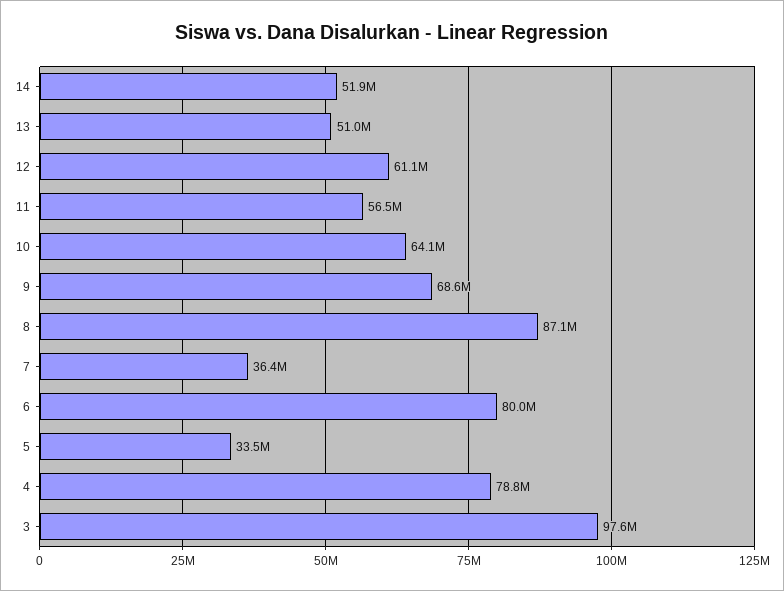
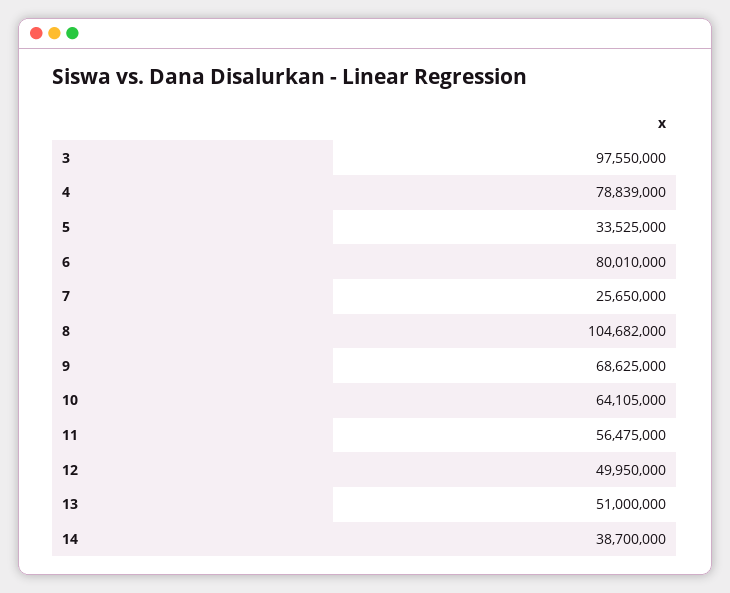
  {
-   "14": 51900000,
+   "14": 38700000,
    "13": 51000000,
-   "12": 61100000,
+   "12": 49950000,
    "11": 56475000,
    "10": 64105000,
    "9": 68625000,
-   "8": 87100000,
+   "8": 104682000,
-   "7": 36400000,
+   "7": 25650000,
    "6": 80010000,
    "5": 33525000,
    "4": 78839000,
    "3": 97550000
  }

